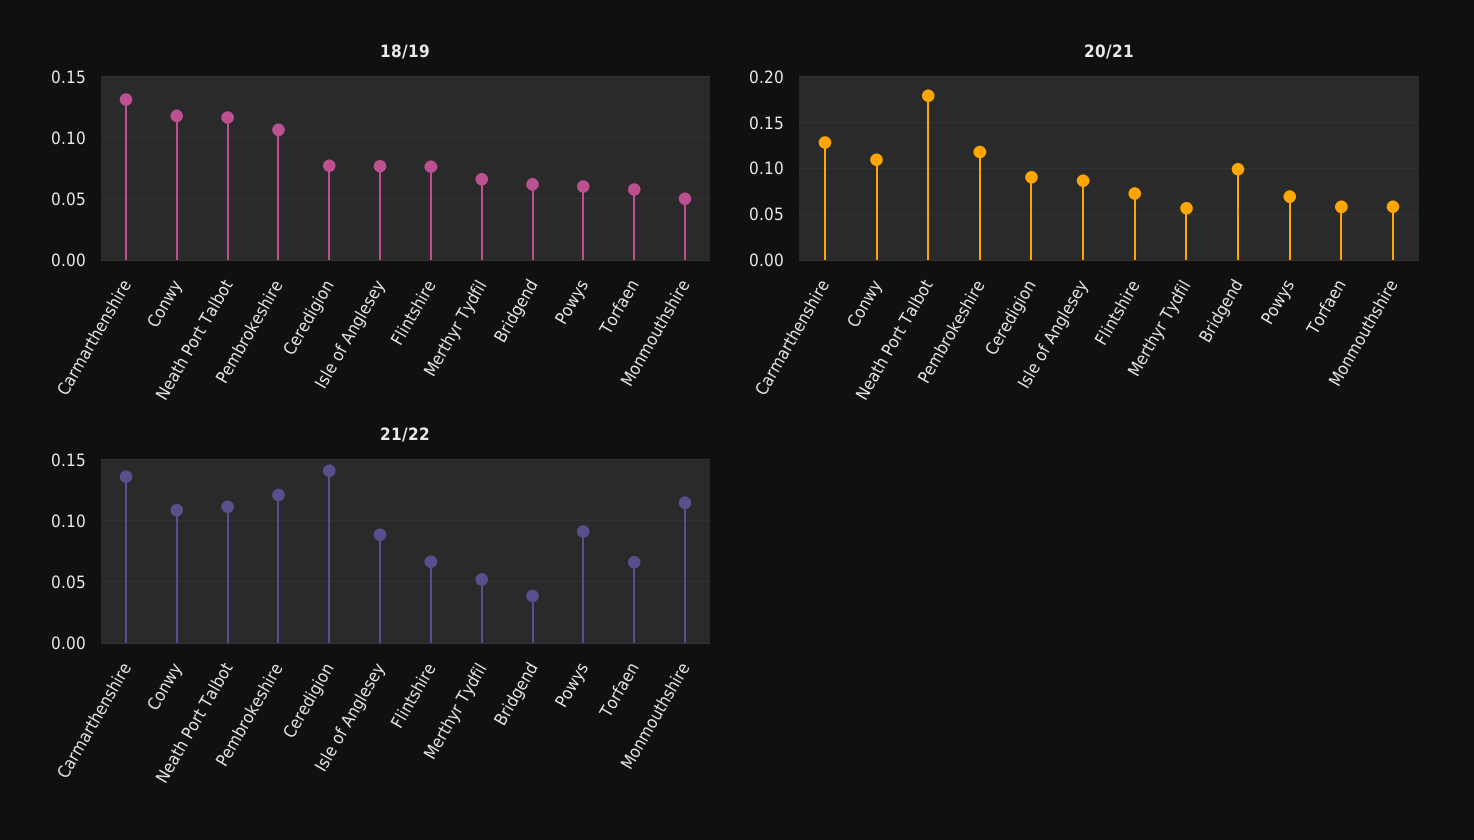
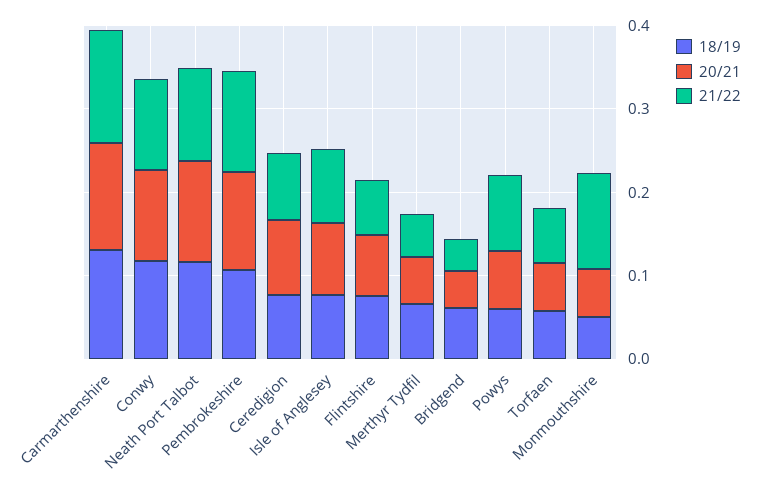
  {
    "18/19": {
      "Carmarthenshire": 0.13,
      "Conwy": 0.12,
      "Neath Port Talbot": 0.115,
      "Pembrokeshire": 0.105,
      "Ceredigion": 0.075,
      "Isle of Anglesey": 0.075,
      "Flintshire": 0.075,
      "Merthyr Tydfil": 0.065,
      "Bridgend": 0.06,
      "Powys": 0.06,
      "Torfaen": 0.06,
      "Monmouthshire": 0.05
    },
    "20/21": {
      "Carmarthenshire": 0.13,
      "Conwy": 0.11,
-     "Neath Port Talbot": 0.18,
+     "Neath Port Talbot": 0.12,
      "Pembrokeshire": 0.12,
      "Ceredigion": 0.09,
      "Isle of Anglesey": 0.09,
      "Flintshire": 0.07,
      "Merthyr Tydfil": 0.06,
-     "Bridgend": 0.1,
+     "Bridgend": 0.04,
      "Powys": 0.07,
      "Torfaen": 0.06,
      "Monmouthshire": 0.06
    },
    "21/22": {
      "Carmarthenshire": 0.135,
      "Conwy": 0.11,
      "Neath Port Talbot": 0.11,
      "Pembrokeshire": 0.12,
-     "Ceredigion": 0.14,
+     "Ceredigion": 0.08,
      "Isle of Anglesey": 0.09,
      "Flintshire": 0.065,
      "Merthyr Tydfil": 0.05,
      "Bridgend": 0.04,
      "Powys": 0.09,
      "Torfaen": 0.065,
      "Monmouthshire": 0.115
    }
  }

